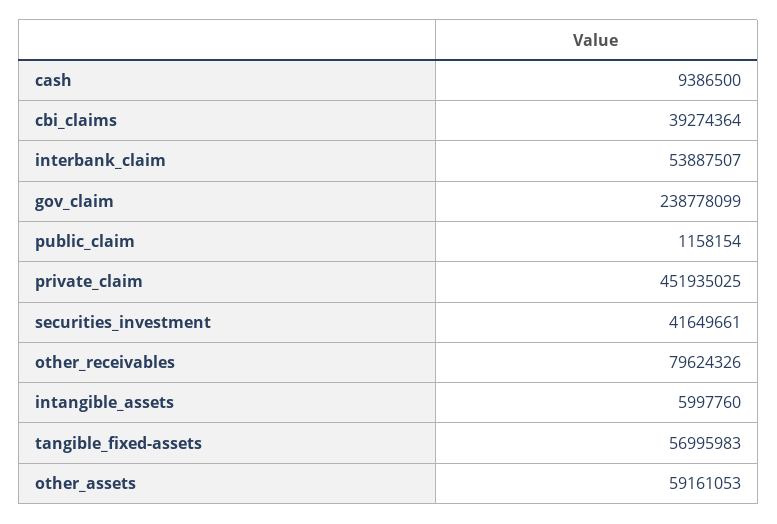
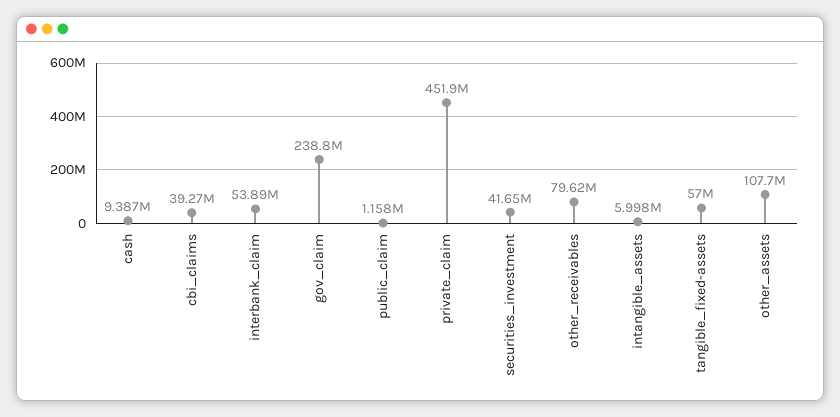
  {
    "cash": 9386500,
    "cbi_claims": 39274364,
    "interbank_claim": 53887507,
    "gov_claim": 238778099,
    "public_claim": 1158154,
    "private_claim": 451935025,
    "securities_investment": 41649661,
    "other_receivables": 79624326,
    "intangible_assets": 5997760,
    "tangible_fixed-assets": 56995983,
-   "other_assets": 59161053
+   "other_assets": 107700000
  }

